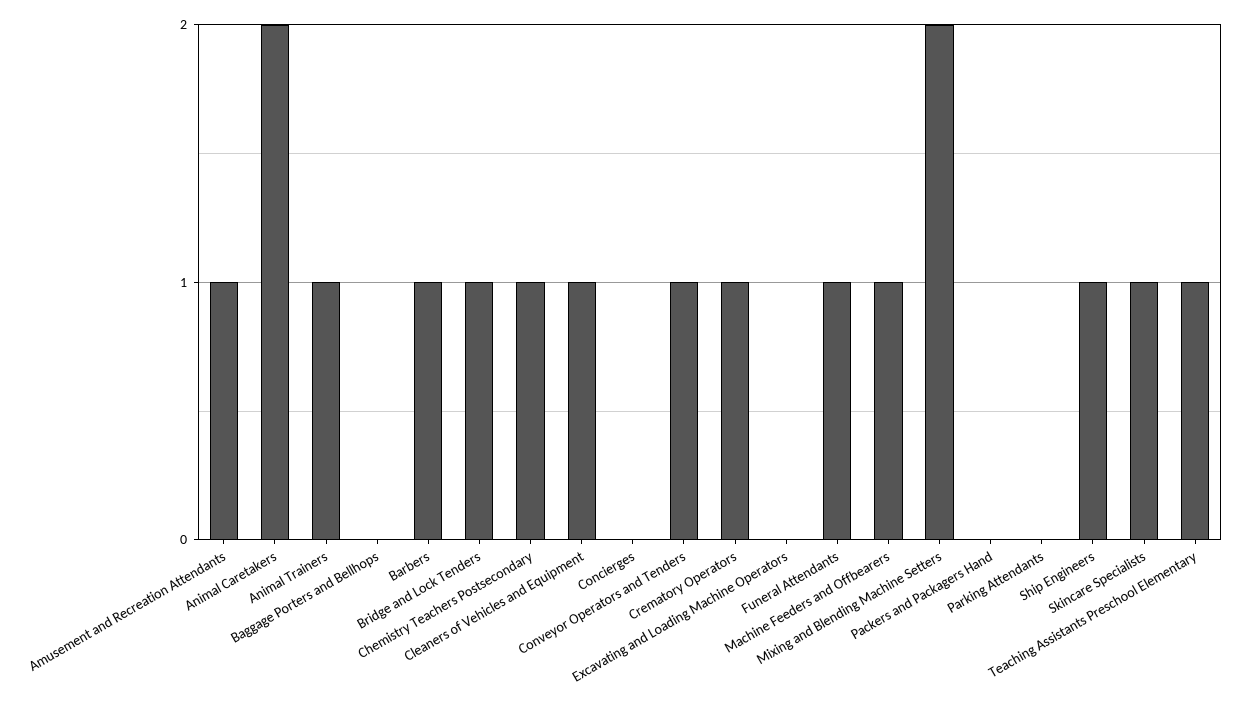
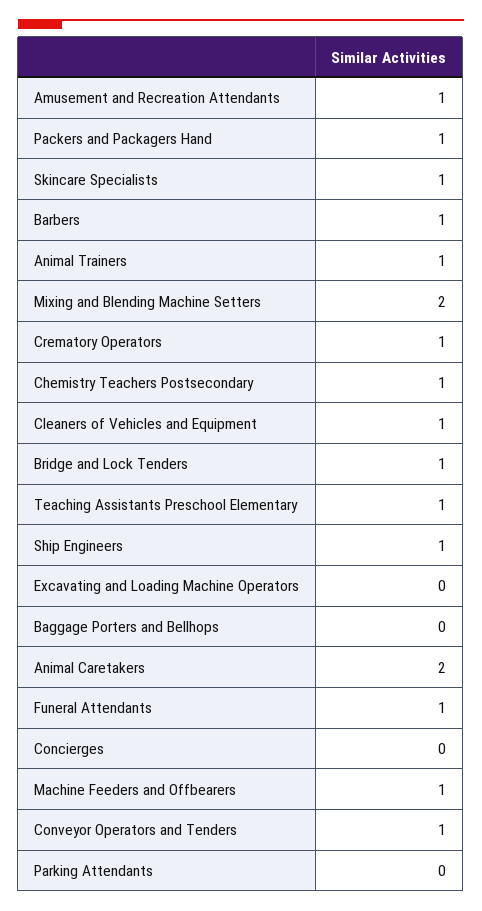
  {
    "Amusement and Recreation Attendants": 1,
    "Animal Caretakers": 2,
    "Animal Trainers": 1,
    "Baggage Porters and Bellhops": 0,
    "Barbers": 1,
    "Bridge and Lock Tenders": 1,
    "Chemistry Teachers Postsecondary": 1,
    "Cleaners of Vehicles and Equipment": 1,
    "Concierges": 0,
    "Conveyor Operators and Tenders": 1,
    "Crematory Operators": 1,
    "Excavating and Loading Machine Operators": 0,
    "Funeral Attendants": 1,
    "Machine Feeders and Offbearers": 1,
    "Mixing and Blending Machine Setters": 2,
-   "Packers and Packagers Hand": 0,
+   "Packers and Packagers Hand": 1,
    "Parking Attendants": 0,
    "Ship Engineers": 1,
    "Skincare Specialists": 1,
    "Teaching Assistants Preschool Elementary": 1
  }

